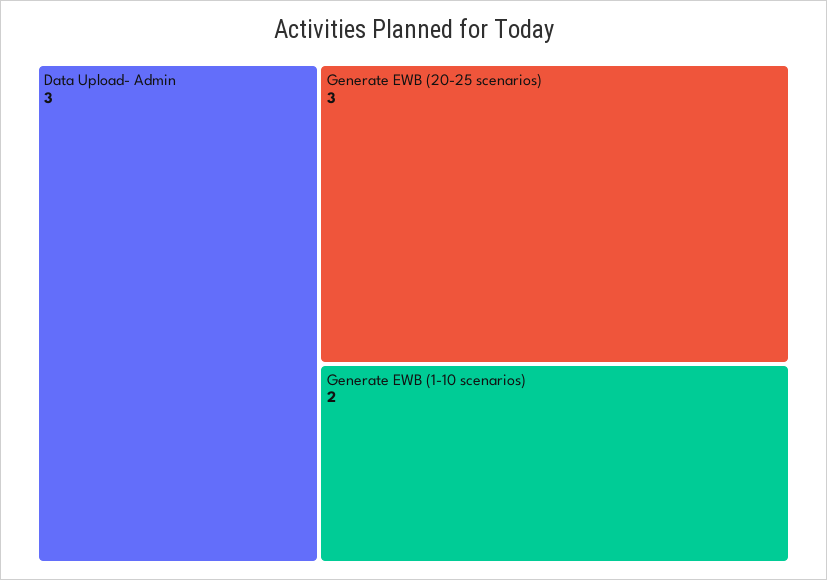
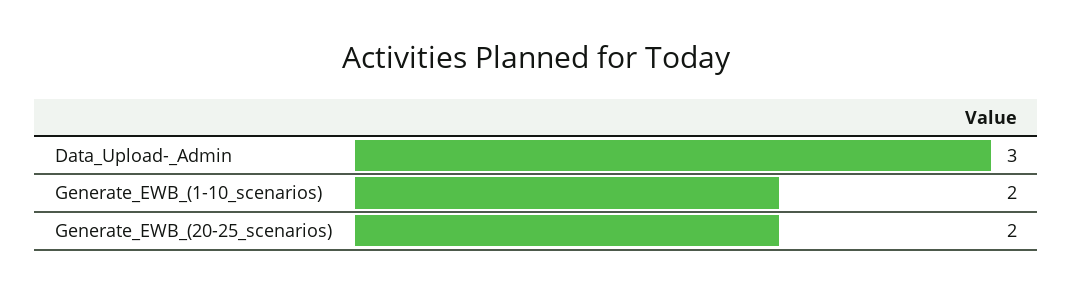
  {
    "Data Upload- Admin": 3,
-   "Generate EWB (20-25 scenarios)": 3,
+   "Generate EWB (20-25 scenarios)": 2,
    "Generate EWB (1-10 scenarios)": 2
  }

